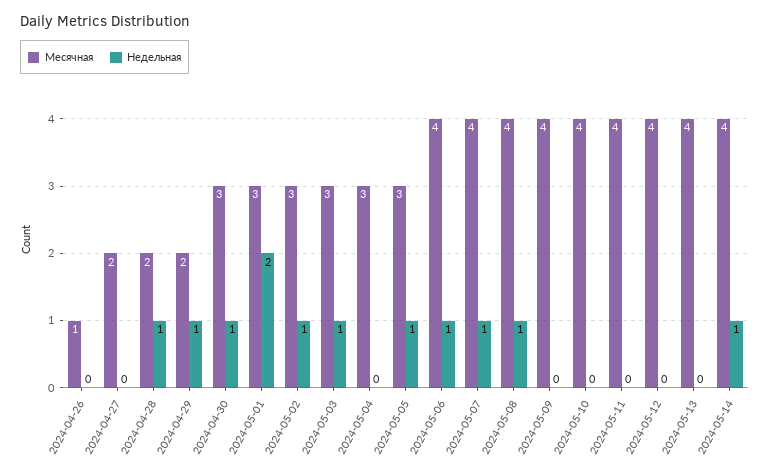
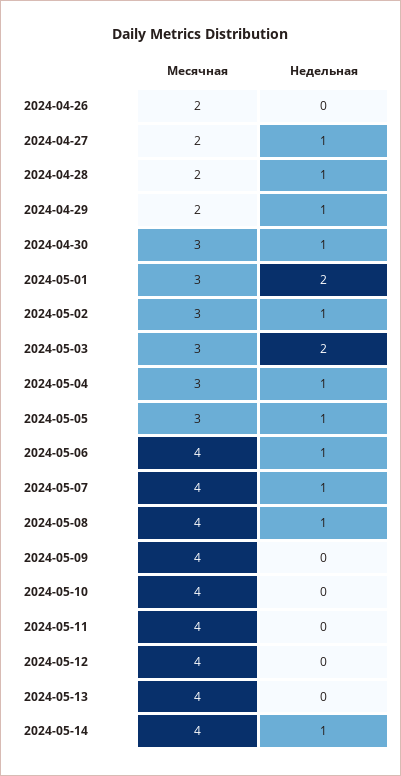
  {
    "Месячная": {
-     "2024-04-26": 1,
+     "2024-04-26": 2,
      "2024-04-27": 2,
      "2024-04-28": 2,
      "2024-04-29": 2,
      "2024-04-30": 3,
      "2024-05-01": 3,
      "2024-05-02": 3,
      "2024-05-03": 3,
      "2024-05-04": 3,
      "2024-05-05": 3,
      "2024-05-06": 4,
      "2024-05-07": 4,
      "2024-05-08": 4,
      "2024-05-09": 4,
      "2024-05-10": 4,
      "2024-05-11": 4,
      "2024-05-12": 4,
      "2024-05-13": 4,
      "2024-05-14": 4
    },
    "Недельная": {
      "2024-04-26": 0,
-     "2024-04-27": 0,
+     "2024-04-27": 1,
      "2024-04-28": 1,
      "2024-04-29": 1,
      "2024-04-30": 1,
      "2024-05-01": 2,
      "2024-05-02": 1,
-     "2024-05-03": 1,
+     "2024-05-03": 2,
-     "2024-05-04": 0,
+     "2024-05-04": 1,
      "2024-05-05": 1,
      "2024-05-06": 1,
      "2024-05-07": 1,
      "2024-05-08": 1,
      "2024-05-09": 0,
      "2024-05-10": 0,
      "2024-05-11": 0,
      "2024-05-12": 0,
      "2024-05-13": 0,
      "2024-05-14": 1
    }
  }

